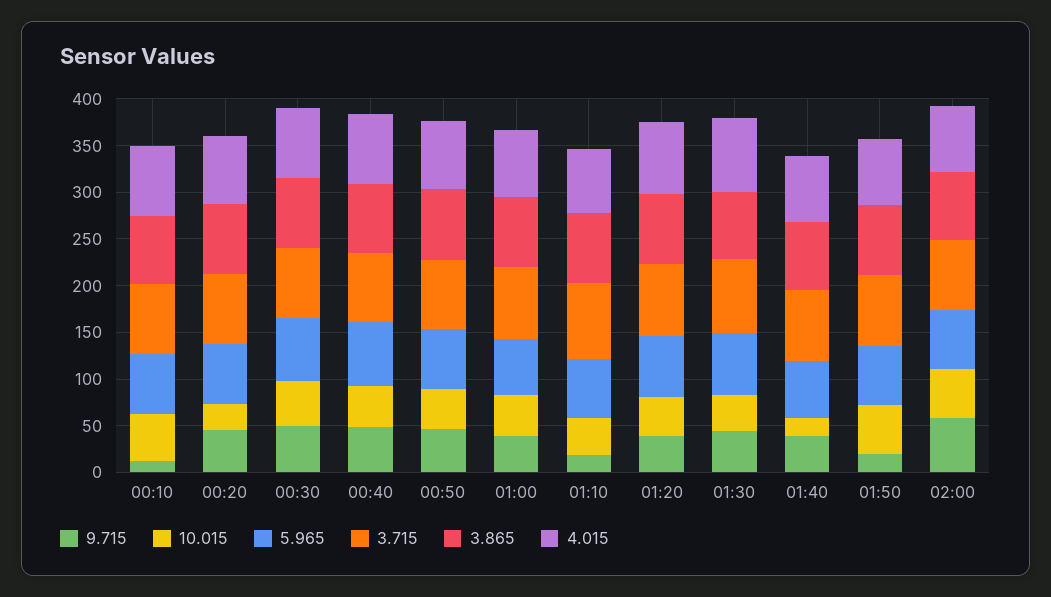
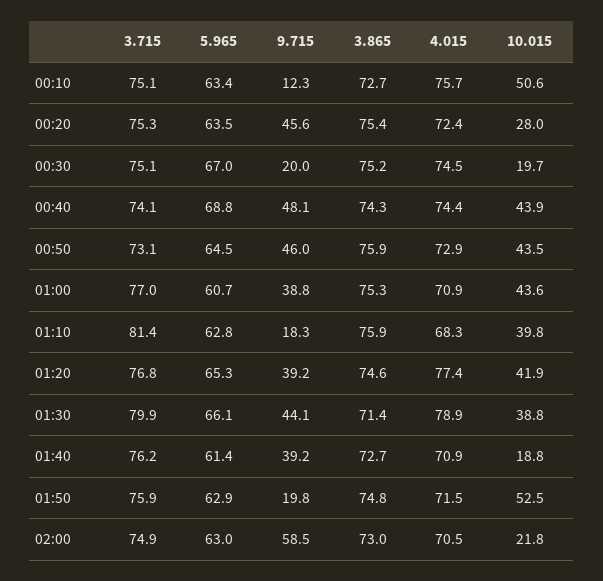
  {
    "9.715": {
      "00:10": 12.3,
      "00:20": 45.6,
-     "00:30": 50,
+     "00:30": 20,
      "00:40": 48.1,
      "00:50": 46,
      "01:00": 38.8,
      "01:10": 18.3,
      "01:20": 39.2,
      "01:30": 44.1,
      "01:40": 39.2,
      "01:50": 19.8,
      "02:00": 58.5
    },
    "10.015": {
      "00:10": 50.6,
      "00:20": 28,
-     "00:30": 50,
+     "00:30": 19.7,
      "00:40": 43.9,
      "00:50": 43.5,
      "01:00": 43.6,
      "01:10": 39.8,
      "01:20": 41.9,
      "01:30": 38.8,
      "01:40": 18.8,
      "01:50": 52.5,
-     "02:00": 50
+     "02:00": 21.8
    },
    "5.965": {
      "00:10": 63.4,
      "00:20": 63.5,
      "00:30": 67,
      "00:40": 68.8,
      "00:50": 64.5,
      "01:00": 60.7,
      "01:10": 62.8,
      "01:20": 65.3,
      "01:30": 66.1,
      "01:40": 61.4,
      "01:50": 62.9,
      "02:00": 63
    },
    "3.715": {
      "00:10": 75.1,
      "00:20": 75.3,
      "00:30": 75.1,
      "00:40": 74.1,
      "00:50": 73.1,
      "01:00": 77,
      "01:10": 81.4,
      "01:20": 76.8,
      "01:30": 79.9,
      "01:40": 76.2,
      "01:50": 75.9,
      "02:00": 74.9
    },
    "3.865": {
      "00:10": 72.7,
      "00:20": 75.4,
      "00:30": 75.2,
      "00:40": 74.3,
      "00:50": 75.9,
      "01:00": 75.3,
      "01:10": 75.9,
      "01:20": 74.6,
      "01:30": 71.4,
      "01:40": 72.7,
      "01:50": 74.8,
      "02:00": 73
    },
    "4.015": {
      "00:10": 75.7,
      "00:20": 72.4,
      "00:30": 74.5,
      "00:40": 74.4,
      "00:50": 72.9,
      "01:00": 70.9,
      "01:10": 68.3,
      "01:20": 77.4,
      "01:30": 78.9,
      "01:40": 70.9,
      "01:50": 71.5,
      "02:00": 70.5
    }
  }

